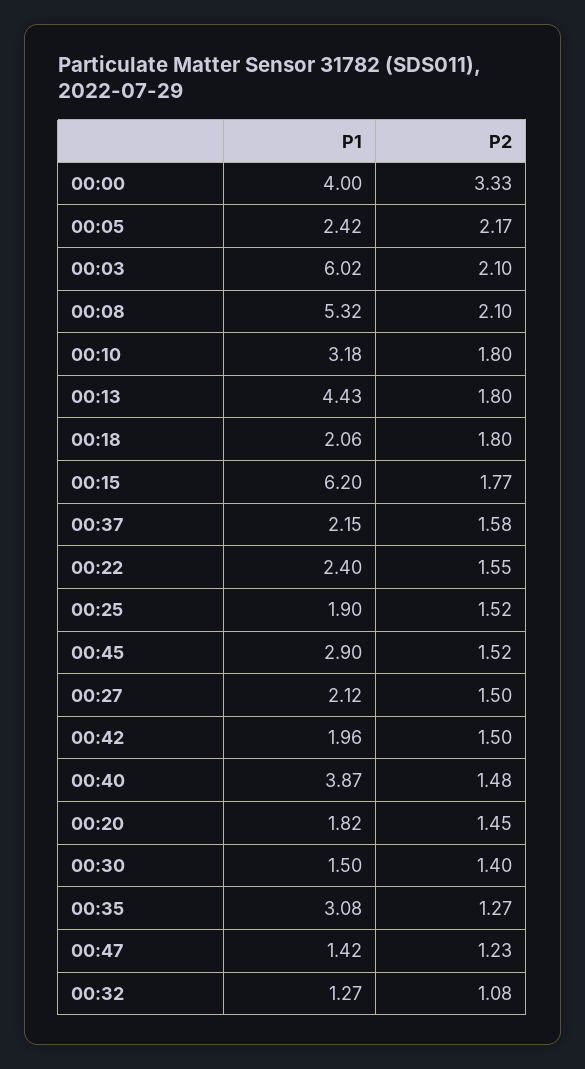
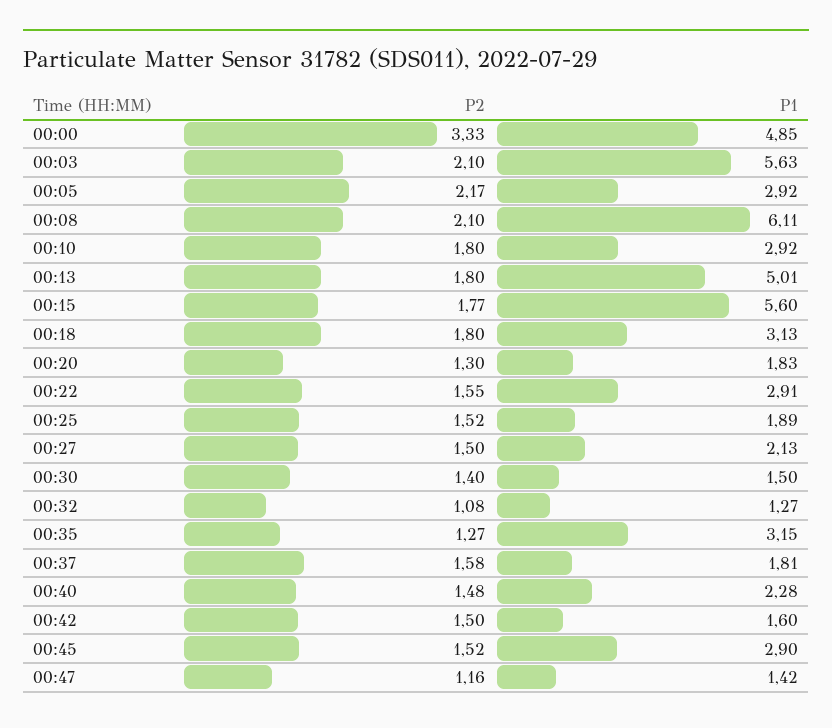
  {
    "P1": {
-     "00:00": 4,
+     "00:00": 4.85,
-     "00:05": 2.42,
+     "00:05": 2.92,
-     "00:03": 6.02,
+     "00:03": 5.63,
-     "00:08": 5.32,
+     "00:08": 6.11,
-     "00:10": 3.18,
+     "00:10": 2.92,
-     "00:13": 4.43,
+     "00:13": 5.01,
-     "00:18": 2.06,
+     "00:18": 3.13,
-     "00:15": 6.2,
+     "00:15": 5.6,
-     "00:37": 2.15,
+     "00:37": 1.81,
-     "00:22": 2.4,
+     "00:22": 2.91,
-     "00:25": 1.9,
+     "00:25": 1.89,
      "00:45": 2.9,
-     "00:27": 2.12,
+     "00:27": 2.13,
-     "00:42": 1.96,
+     "00:42": 1.6,
-     "00:40": 3.87,
+     "00:40": 2.28,
-     "00:20": 1.82,
+     "00:20": 1.83,
      "00:30": 1.5,
-     "00:35": 3.08,
+     "00:35": 3.15,
      "00:47": 1.42,
      "00:32": 1.27
    },
    "P2": {
      "00:00": 3.33,
      "00:05": 2.17,
      "00:03": 2.1,
      "00:08": 2.1,
      "00:10": 1.8,
      "00:13": 1.8,
      "00:18": 1.8,
      "00:15": 1.77,
      "00:37": 1.58,
      "00:22": 1.55,
      "00:25": 1.52,
      "00:45": 1.52,
      "00:27": 1.5,
      "00:42": 1.5,
      "00:40": 1.48,
-     "00:20": 1.45,
+     "00:20": 1.3,
      "00:30": 1.4,
      "00:35": 1.27,
-     "00:47": 1.23,
+     "00:47": 1.16,
      "00:32": 1.08
    }
  }

